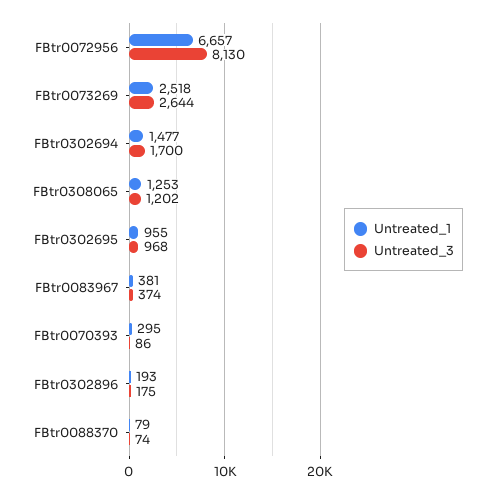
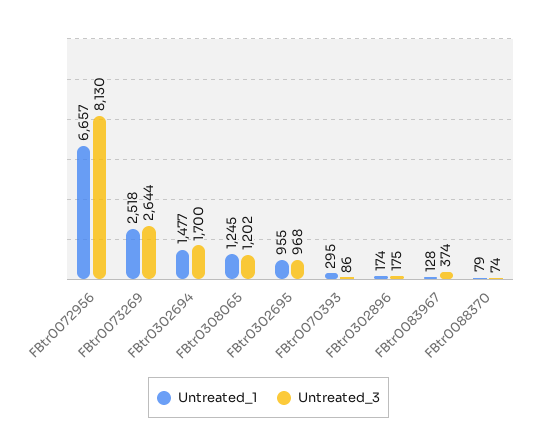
  {
    "Untreated_1": {
      "FBtr0072956": 6657,
      "FBtr0073269": 2518,
      "FBtr0302694": 1477,
-     "FBtr0308065": 1253,
+     "FBtr0308065": 1245,
      "FBtr0302695": 955,
-     "FBtr0083967": 381,
+     "FBtr0083967": 128,
      "FBtr0070393": 295,
-     "FBtr0302896": 193,
+     "FBtr0302896": 174,
      "FBtr0088370": 79
    },
    "Untreated_3": {
      "FBtr0072956": 8130,
      "FBtr0073269": 2644,
      "FBtr0302694": 1700,
      "FBtr0308065": 1202,
      "FBtr0302695": 968,
      "FBtr0083967": 374,
      "FBtr0070393": 86,
      "FBtr0302896": 175,
      "FBtr0088370": 74
    }
  }

